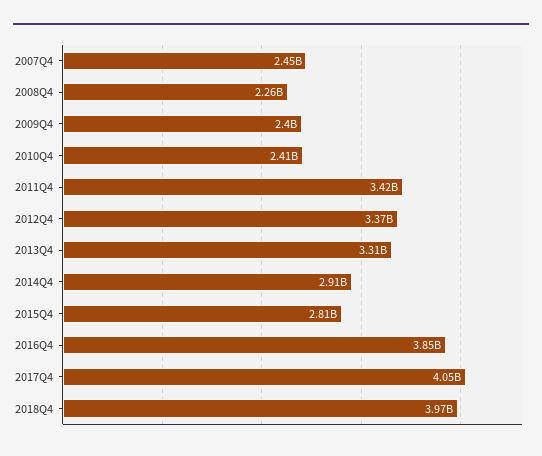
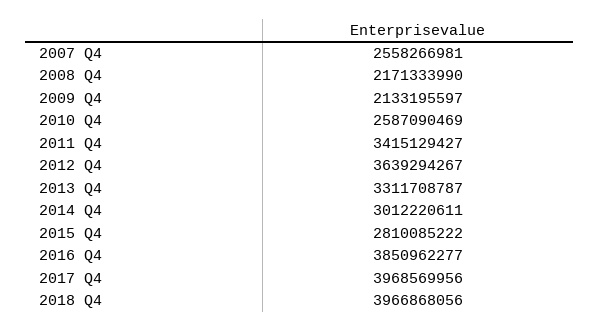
  {
-   "2007Q4": 2450000000,
+   "2007Q4": 2558266981,
-   "2008Q4": 2260000000,
+   "2008Q4": 2171333990,
-   "2009Q4": 2400000000,
+   "2009Q4": 2133195597,
-   "2010Q4": 2410000000,
+   "2010Q4": 2587090469,
    "2011Q4": 3415129427,
-   "2012Q4": 3370000000,
+   "2012Q4": 3639294267,
    "2013Q4": 3311708787,
-   "2014Q4": 2910000000,
+   "2014Q4": 3012220611,
    "2015Q4": 2810085222,
    "2016Q4": 3850962277,
-   "2017Q4": 4050000000,
+   "2017Q4": 3968569956,
    "2018Q4": 3966868056
  }

